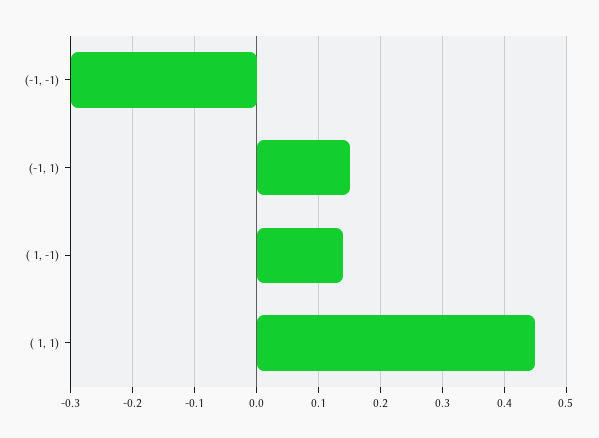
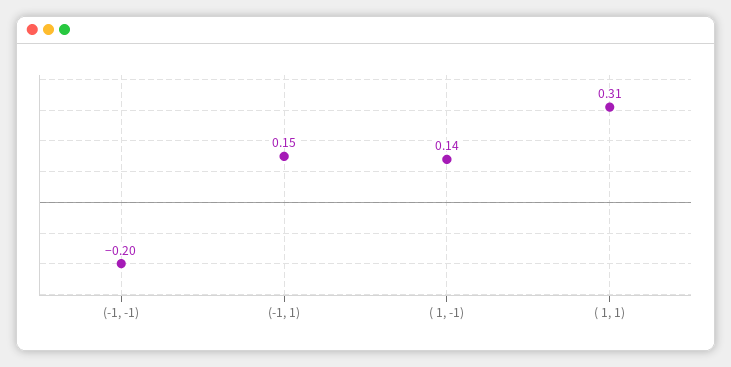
  {
-   "(-1, -1)": -0.3,
+   "(-1, -1)": -0.2,
    "(-1, 1)": 0.15,
    "( 1, -1)": 0.14,
-   "( 1, 1)": 0.45
+   "( 1, 1)": 0.31
  }

